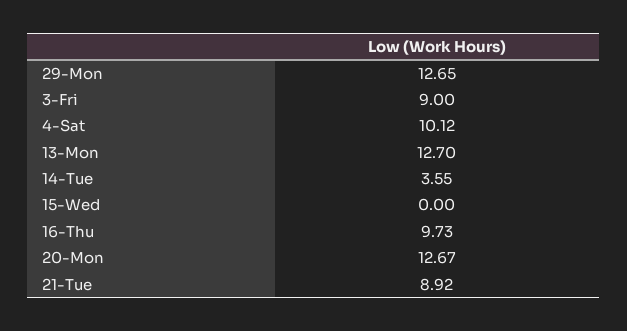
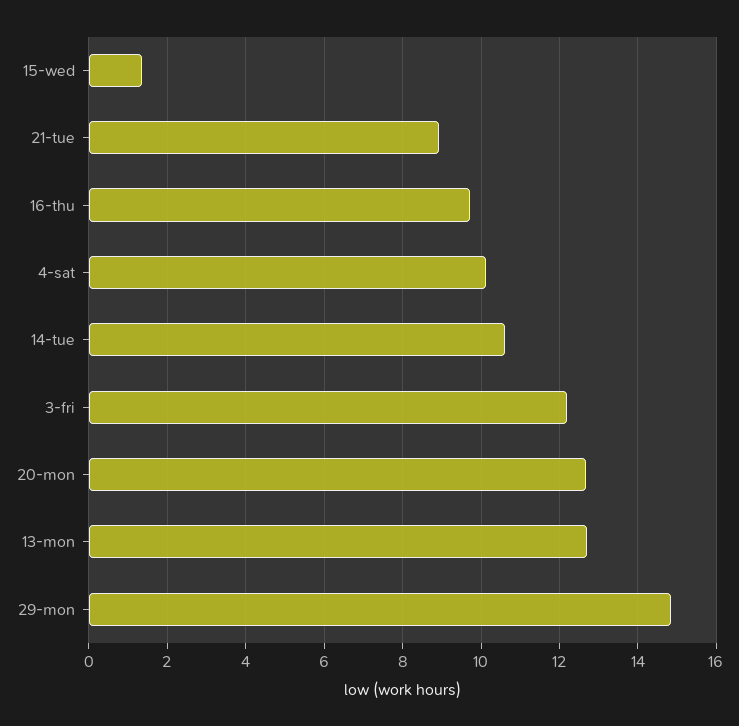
  {
-   "29-Mon": 12.65,
+   "29-Mon": 14.8,
-   "3-Fri": 9,
+   "3-Fri": 12.2,
    "4-Sat": 10.12,
    "13-Mon": 12.7,
-   "14-Tue": 3.55,
+   "14-Tue": 10.6,
-   "15-Wed": 0,
+   "15-Wed": 1.4,
    "16-Thu": 9.73,
    "20-Mon": 12.67,
    "21-Tue": 8.92
  }

